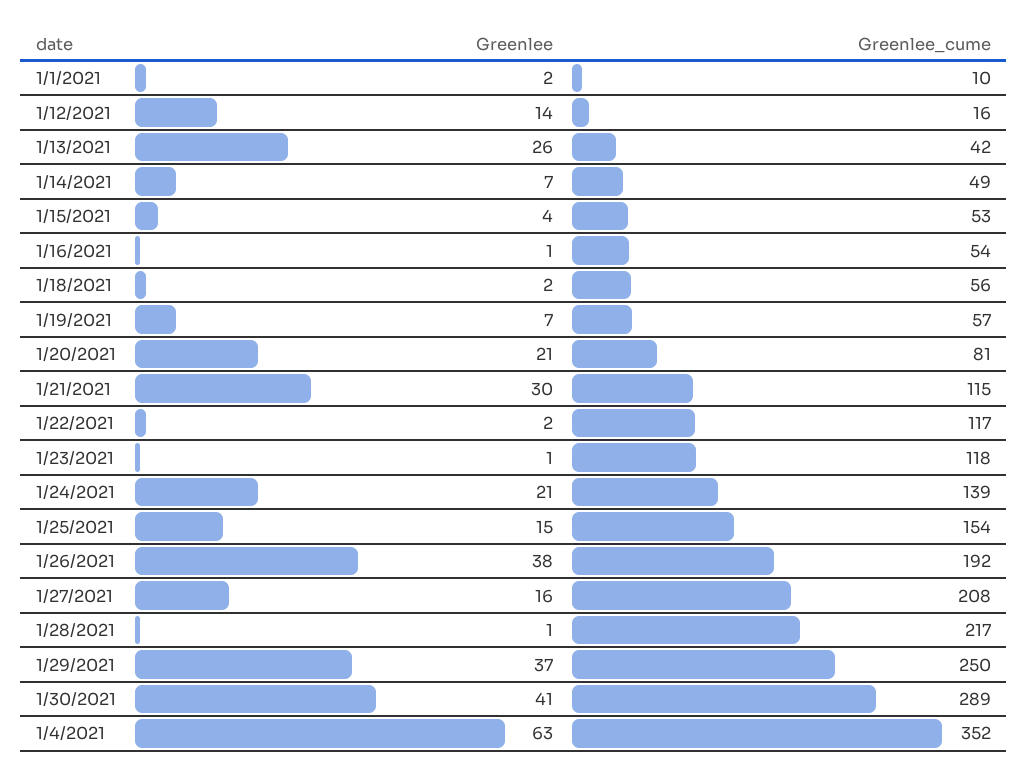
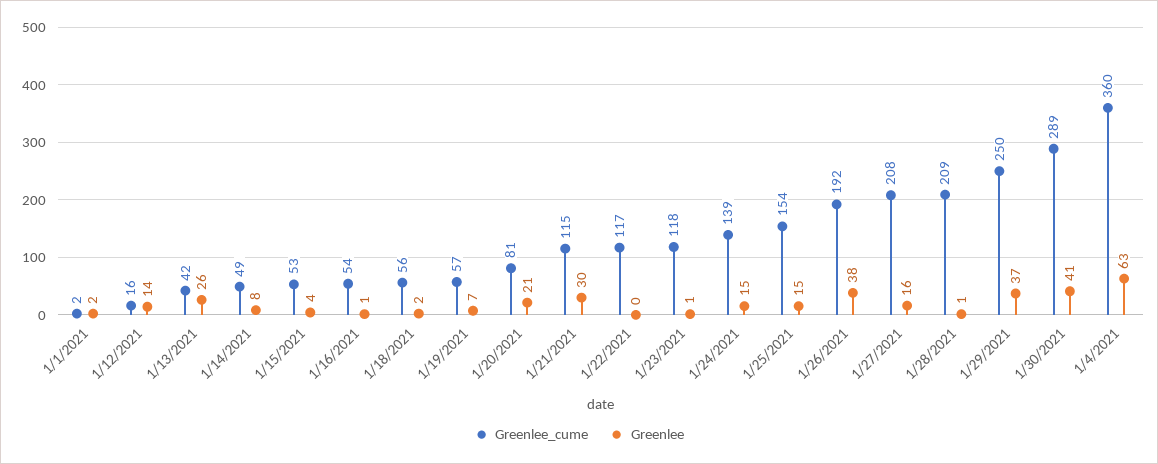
  {
    "Greenlee": {
      "1/1/2021": 2,
      "1/12/2021": 14,
      "1/13/2021": 26,
-     "1/14/2021": 7,
+     "1/14/2021": 8,
      "1/15/2021": 4,
      "1/16/2021": 1,
      "1/18/2021": 2,
      "1/19/2021": 7,
      "1/20/2021": 21,
      "1/21/2021": 30,
-     "1/22/2021": 2,
+     "1/22/2021": 0,
      "1/23/2021": 1,
-     "1/24/2021": 21,
+     "1/24/2021": 15,
      "1/25/2021": 15,
      "1/26/2021": 38,
      "1/27/2021": 16,
      "1/28/2021": 1,
      "1/29/2021": 37,
      "1/30/2021": 41,
      "1/4/2021": 63
    },
    "Greenlee_cume": {
-     "1/1/2021": 10,
+     "1/1/2021": 2,
      "1/12/2021": 16,
      "1/13/2021": 42,
      "1/14/2021": 49,
      "1/15/2021": 53,
      "1/16/2021": 54,
      "1/18/2021": 56,
      "1/19/2021": 57,
      "1/20/2021": 81,
      "1/21/2021": 115,
      "1/22/2021": 117,
      "1/23/2021": 118,
      "1/24/2021": 139,
      "1/25/2021": 154,
      "1/26/2021": 192,
      "1/27/2021": 208,
-     "1/28/2021": 217,
+     "1/28/2021": 209,
      "1/29/2021": 250,
      "1/30/2021": 289,
-     "1/4/2021": 352
+     "1/4/2021": 360
    }
  }

